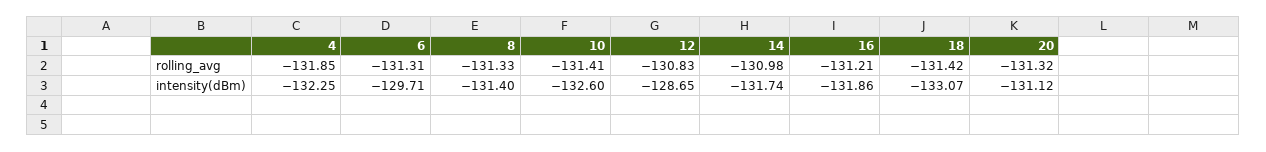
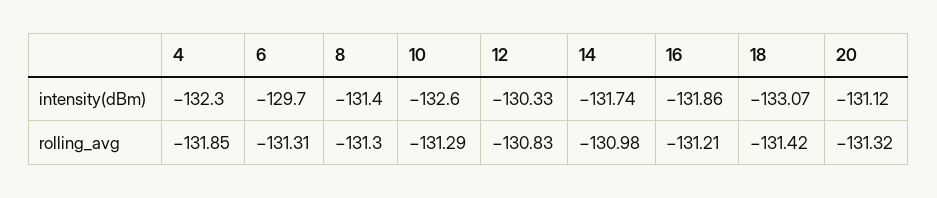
  {
    "4": {
      "rolling_avg": -131.85,
-     "intensity(dBm)": -132.25
+     "intensity(dBm)": -132.3
    },
    "6": {
      "rolling_avg": -131.31,
-     "intensity(dBm)": -129.71
+     "intensity(dBm)": -129.7
    },
    "8": {
-     "rolling_avg": -131.33,
+     "rolling_avg": -131.3,
      "intensity(dBm)": -131.4
    },
    "10": {
-     "rolling_avg": -131.41,
+     "rolling_avg": -131.29,
      "intensity(dBm)": -132.6
    },
    "12": {
      "rolling_avg": -130.83,
-     "intensity(dBm)": -128.65
+     "intensity(dBm)": -130.33
    },
    "14": {
      "rolling_avg": -130.98,
      "intensity(dBm)": -131.74
    },
    "16": {
      "rolling_avg": -131.21,
      "intensity(dBm)": -131.86
    },
    "18": {
      "rolling_avg": -131.42,
      "intensity(dBm)": -133.07
    },
    "20": {
      "rolling_avg": -131.32,
      "intensity(dBm)": -131.12
    }
  }

